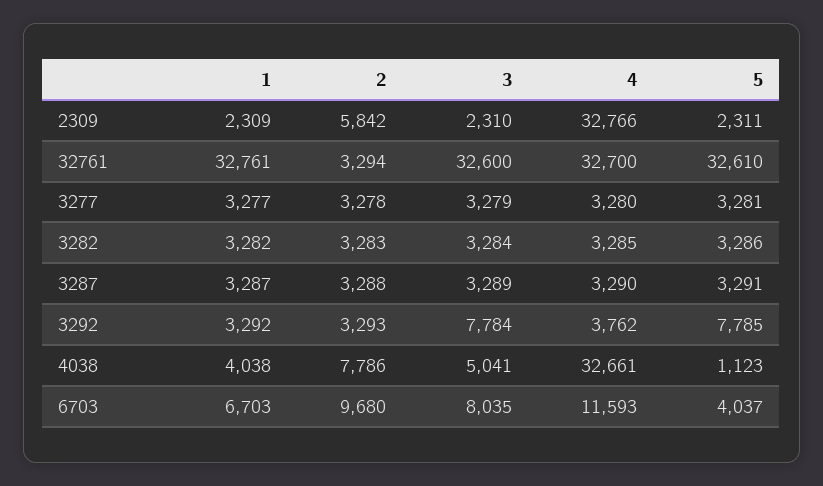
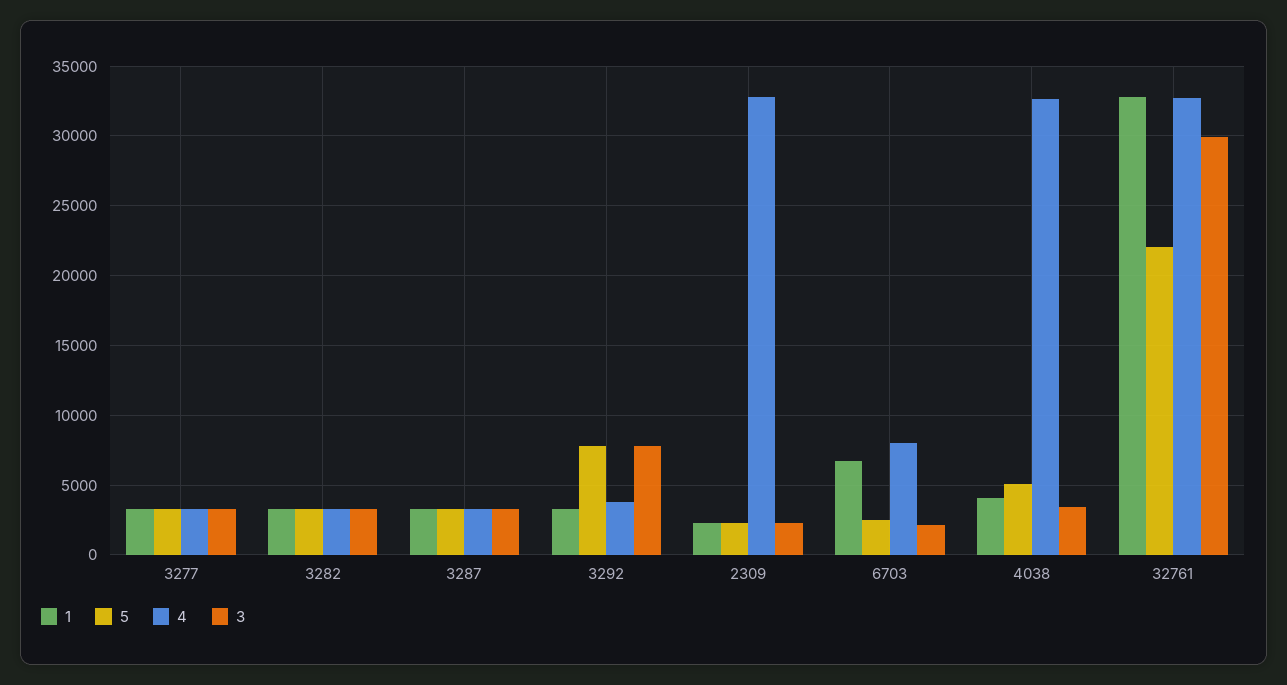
  {
    "1": {
      "2309": 2309,
      "32761": 32761,
      "3277": 3277,
      "3282": 3282,
      "3287": 3287,
      "3292": 3292,
      "4038": 4038,
      "6703": 6703
    },
-   "2": {
-     "2309": 5842,
-     "32761": 3294,
-     "3277": 3278,
-     "3282": 3283,
-     "3287": 3288,
-     "3292": 3293,
-     "4038": 7786,
-     "6703": 9680
-   },
    "3": {
      "2309": 2310,
-     "32761": 32600,
+     "32761": 30000,
      "3277": 3279,
      "3282": 3284,
      "3287": 3289,
      "3292": 7784,
-     "4038": 5041,
+     "4038": 3500,
-     "6703": 8035
+     "6703": 2000
    },
    "4": {
      "2309": 32766,
      "32761": 32700,
      "3277": 3280,
      "3282": 3285,
      "3287": 3290,
      "3292": 3762,
      "4038": 32661,
-     "6703": 11593
+     "6703": 8000
    },
    "5": {
      "2309": 2311,
-     "32761": 32610,
+     "32761": 22000,
      "3277": 3281,
      "3282": 3286,
      "3287": 3291,
      "3292": 7785,
-     "4038": 1123,
+     "4038": 5000,
-     "6703": 4037
+     "6703": 2500
    }
  }

